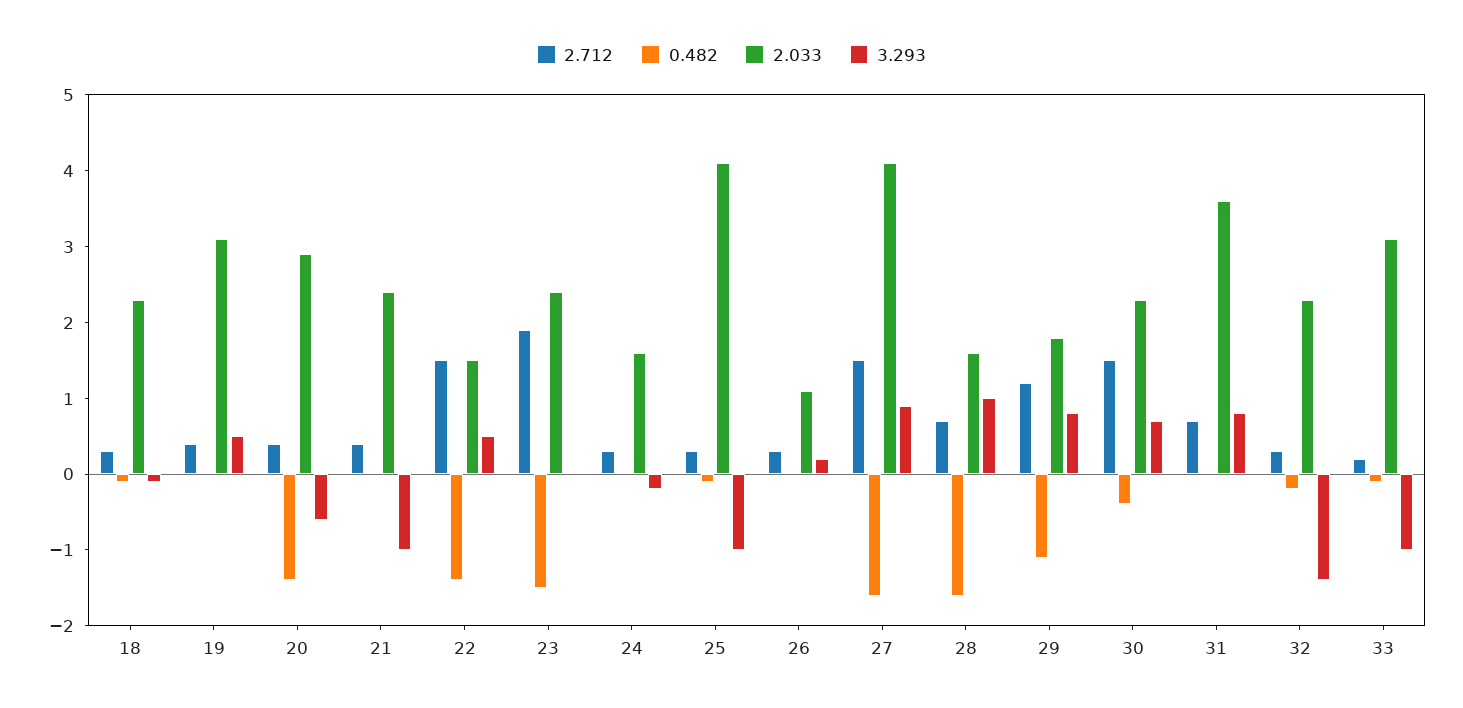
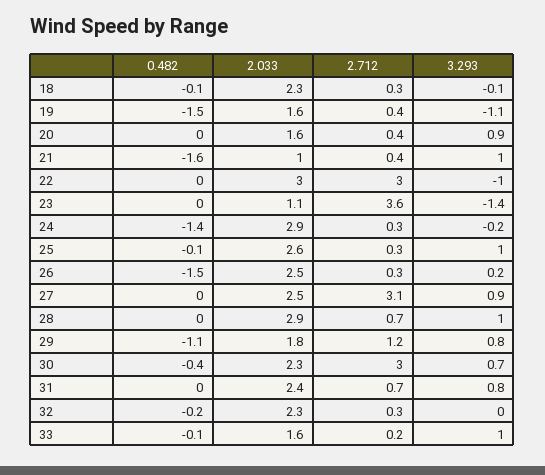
  {
    "2.712": {
      "18": 0.3,
      "19": 0.4,
      "20": 0.4,
      "21": 0.4,
-     "22": 1.5,
+     "22": 3,
-     "23": 2,
+     "23": 3.6,
      "24": 0.3,
      "25": 0.3,
      "26": 0.3,
-     "27": 1.5,
+     "27": 3.1,
      "28": 0.7,
      "29": 1.2,
-     "30": 1.5,
+     "30": 3,
      "31": 0.7,
      "32": 0.3,
      "33": 0.2
    },
    "0.482": {
      "18": -0.1,
-     "19": 0,
+     "19": -1.5,
-     "20": -1.5,
+     "20": 0,
-     "21": 0,
+     "21": -1.6,
-     "22": -1.5,
+     "22": 0,
-     "23": -1.5,
+     "23": 0,
-     "24": 0,
+     "24": -1.4,
      "25": -0.1,
-     "26": 0,
+     "26": -1.5,
-     "27": -1.5,
+     "27": 0,
-     "28": -1.5,
+     "28": 0,
      "29": -1.1,
      "30": -0.4,
      "31": 0,
      "32": -0.2,
      "33": -0.1
    },
    "2.033": {
      "18": 2.3,
-     "19": 3,
+     "19": 1.6,
-     "20": 3,
+     "20": 1.6,
-     "21": 2.5,
+     "21": 1,
-     "22": 1.5,
+     "22": 3,
-     "23": 2.5,
+     "23": 1.1,
-     "24": 1.5,
+     "24": 2.9,
-     "25": 4,
+     "25": 2.6,
-     "26": 1,
+     "26": 2.5,
-     "27": 4,
+     "27": 2.5,
-     "28": 1.5,
+     "28": 2.9,
      "29": 1.8,
      "30": 2.3,
-     "31": 3.5,
+     "31": 2.4,
      "32": 2.3,
-     "33": 3
+     "33": 1.6
    },
    "3.293": {
      "18": -0.1,
-     "19": 0.5,
+     "19": -1.1,
-     "20": -0.5,
+     "20": 0.9,
-     "21": -1,
+     "21": 1,
-     "22": 0.5,
+     "22": -1,
-     "23": 0,
+     "23": -1.4,
      "24": -0.2,
-     "25": -1,
+     "25": 1,
      "26": 0.2,
      "27": 0.9,
      "28": 1,
      "29": 0.8,
      "30": 0.7,
      "31": 0.8,
-     "32": -1.5,
+     "32": 0,
-     "33": -1
+     "33": 1
    }
  }

